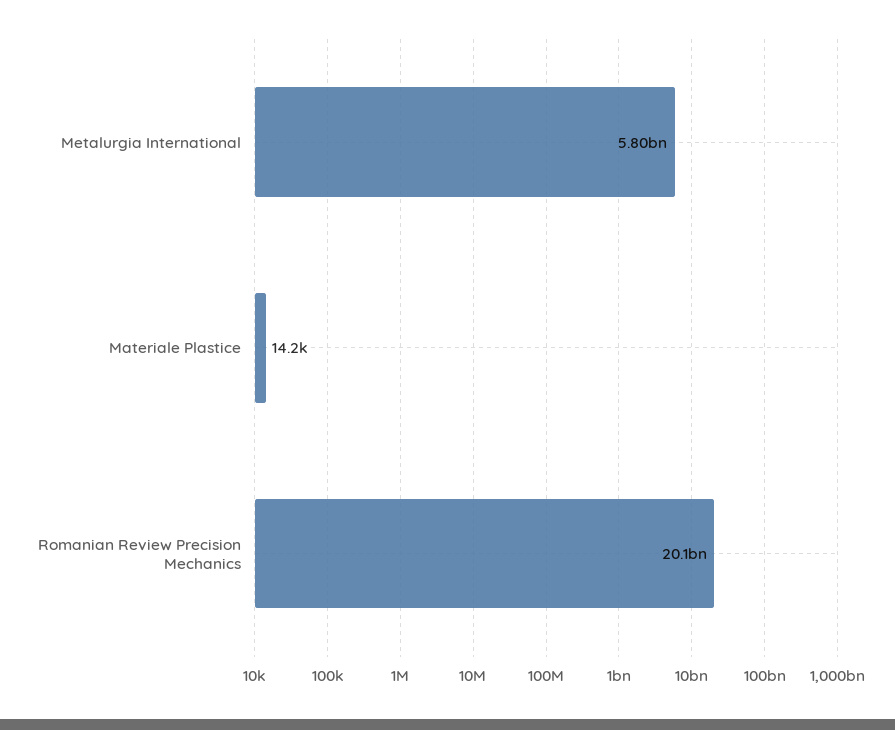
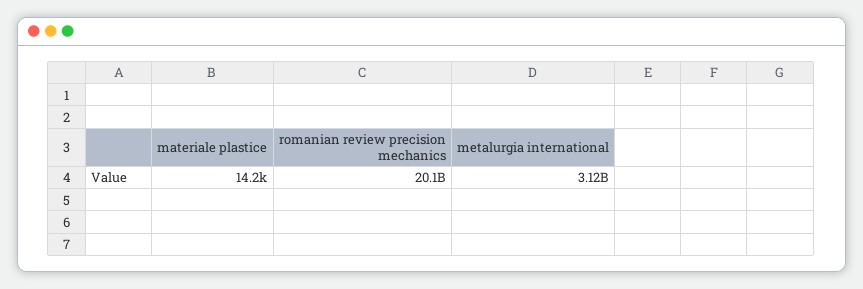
  {
-   "Metalurgia International": 5800000000,
+   "Metalurgia International": 3120000000,
    "Materiale Plastice": 14200,
    "Romanian Review Precision Mechanics": 20100000000
  }

